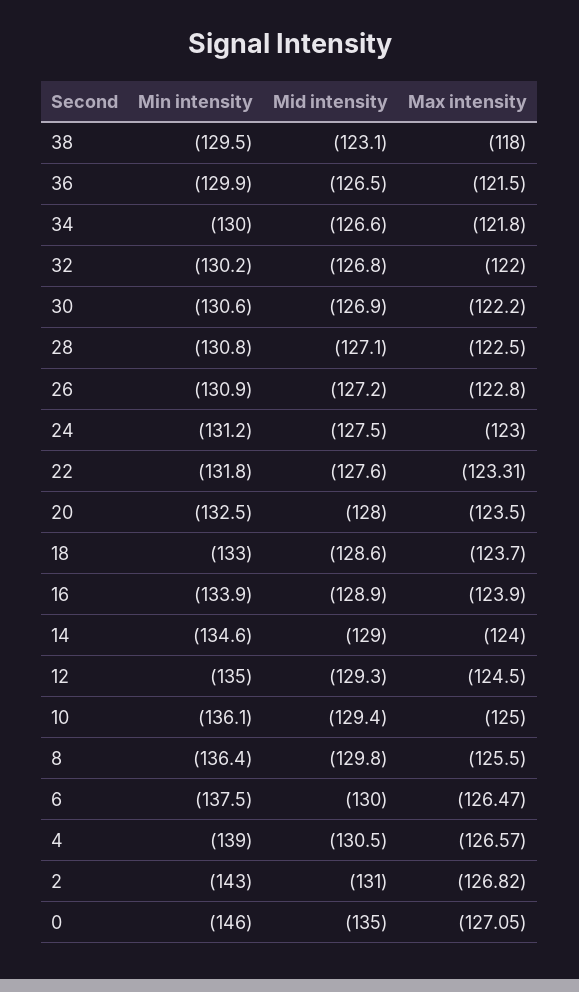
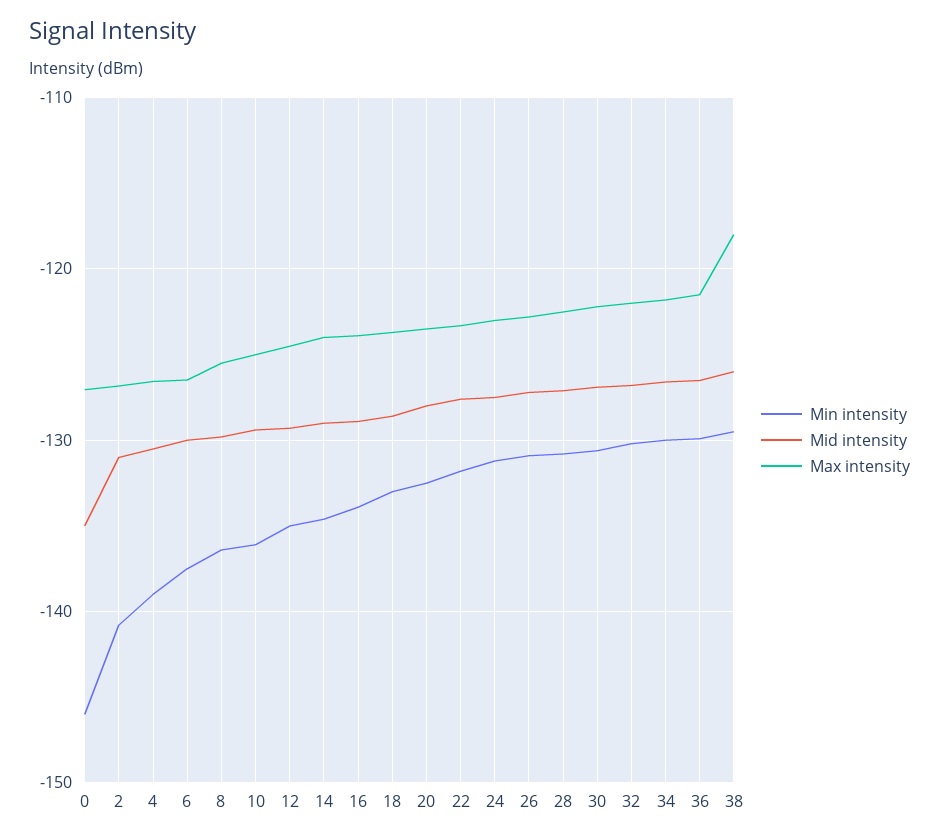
  {
    "Min intensity": {
      "38": -129.5,
      "36": -129.9,
      "34": -130,
      "32": -130.2,
      "30": -130.6,
      "28": -130.8,
      "26": -130.9,
      "24": -131.2,
      "22": -131.8,
      "20": -132.5,
      "18": -133,
      "16": -133.9,
      "14": -134.6,
      "12": -135,
      "10": -136.1,
      "8": -136.4,
      "6": -137.5,
      "4": -139,
-     "2": -143,
+     "2": -141,
      "0": -146
    },
    "Mid intensity": {
-     "38": -123.1,
+     "38": -126,
      "36": -126.5,
      "34": -126.6,
      "32": -126.8,
      "30": -126.9,
      "28": -127.1,
      "26": -127.2,
      "24": -127.5,
      "22": -127.6,
      "20": -128,
      "18": -128.6,
      "16": -128.9,
      "14": -129,
      "12": -129.3,
      "10": -129.4,
      "8": -129.8,
      "6": -130,
      "4": -130.5,
      "2": -131,
      "0": -135
    },
    "Max intensity": {
      "38": -118,
      "36": -121.5,
      "34": -121.8,
      "32": -122,
      "30": -122.2,
      "28": -122.5,
      "26": -122.8,
      "24": -123,
      "22": -123.31,
      "20": -123.5,
      "18": -123.7,
      "16": -123.9,
      "14": -124,
      "12": -124.5,
      "10": -125,
      "8": -125.5,
      "6": -126.47,
      "4": -126.57,
      "2": -126.82,
      "0": -127.05
    }
  }

